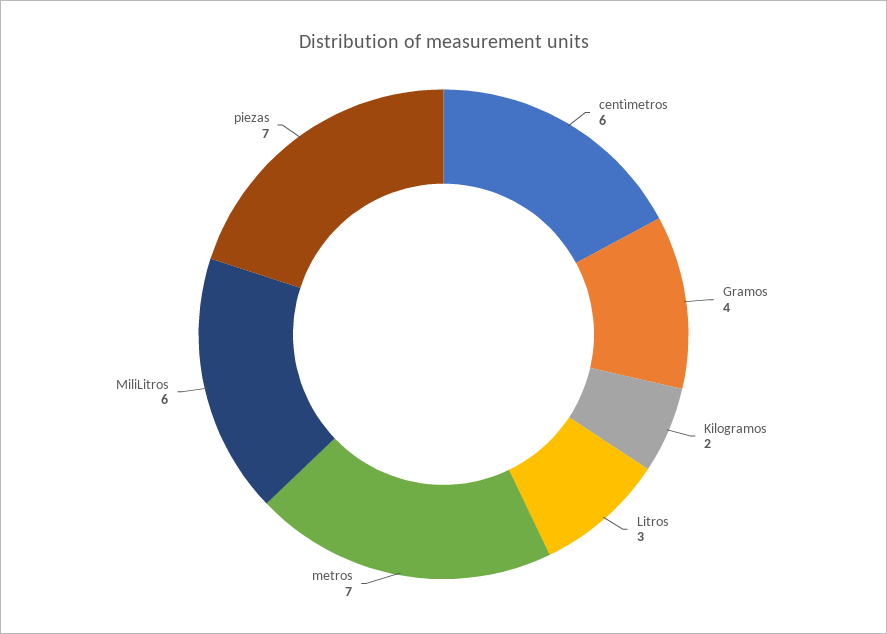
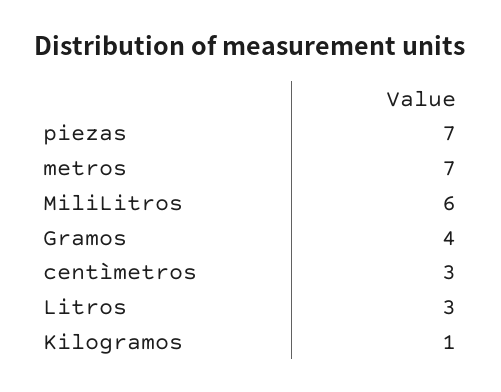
  {
-   "centìmetros": 6,
+   "centìmetros": 3,
    "Gramos": 4,
-   "Kilogramos": 2,
+   "Kilogramos": 1,
    "Litros": 3,
    "metros": 7,
    "MiliLitros": 6,
    "piezas": 7
  }

